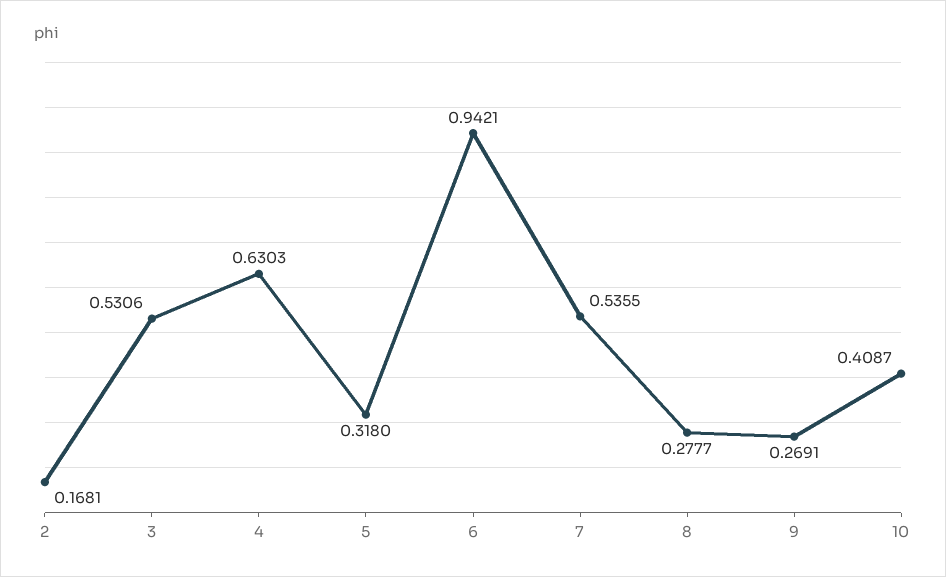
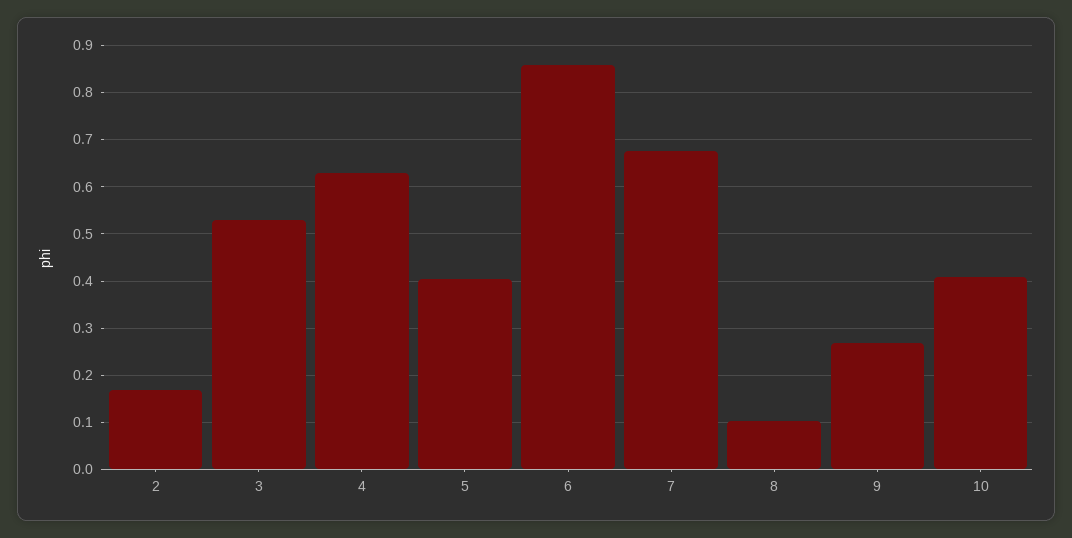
  {
    "2": 0.1681,
    "3": 0.5306,
    "4": 0.6303,
-   "5": 0.318,
+   "5": 0.4,
-   "6": 0.9421,
+   "6": 0.86,
-   "7": 0.5355,
+   "7": 0.68,
-   "8": 0.2777,
+   "8": 0.1,
    "9": 0.2691,
    "10": 0.4087
  }

